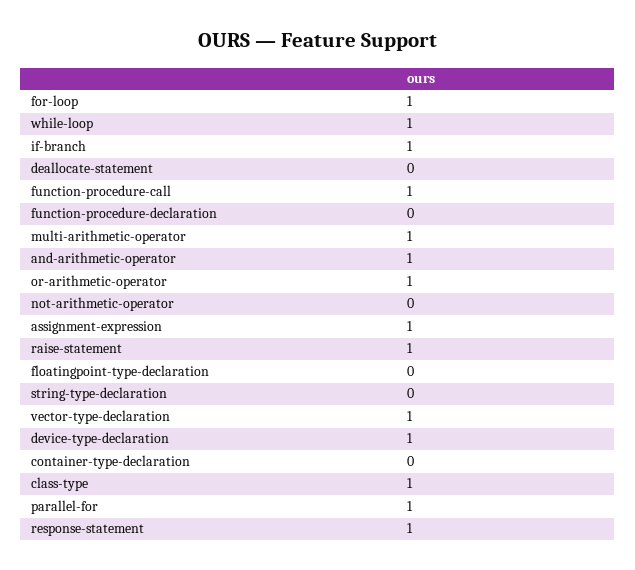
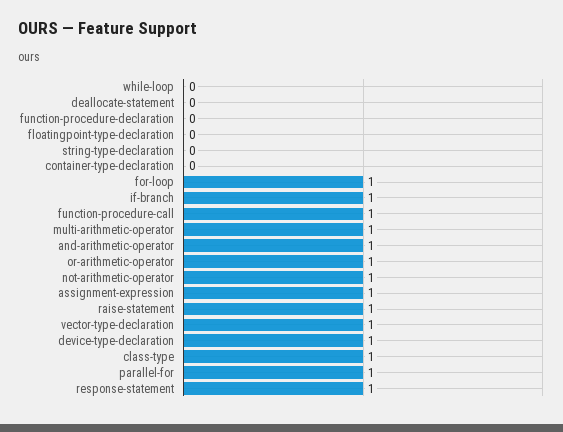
  {
    "for-loop": 1,
-   "while-loop": 1,
+   "while-loop": 0,
    "if-branch": 1,
    "deallocate-statement": 0,
    "function-procedure-call": 1,
    "function-procedure-declaration": 0,
    "multi-arithmetic-operator": 1,
    "and-arithmetic-operator": 1,
    "or-arithmetic-operator": 1,
-   "not-arithmetic-operator": 0,
+   "not-arithmetic-operator": 1,
    "assignment-expression": 1,
    "raise-statement": 1,
    "floatingpoint-type-declaration": 0,
    "string-type-declaration": 0,
    "vector-type-declaration": 1,
    "device-type-declaration": 1,
    "container-type-declaration": 0,
    "class-type": 1,
    "parallel-for": 1,
    "response-statement": 1
  }

